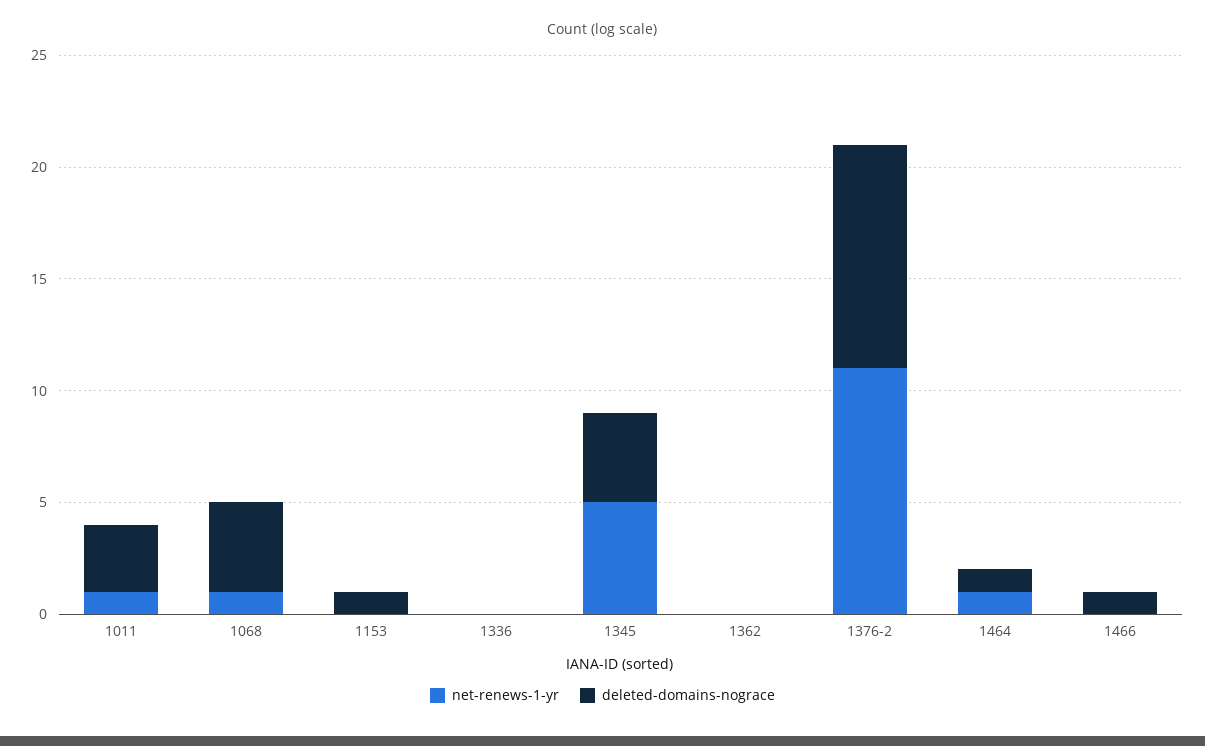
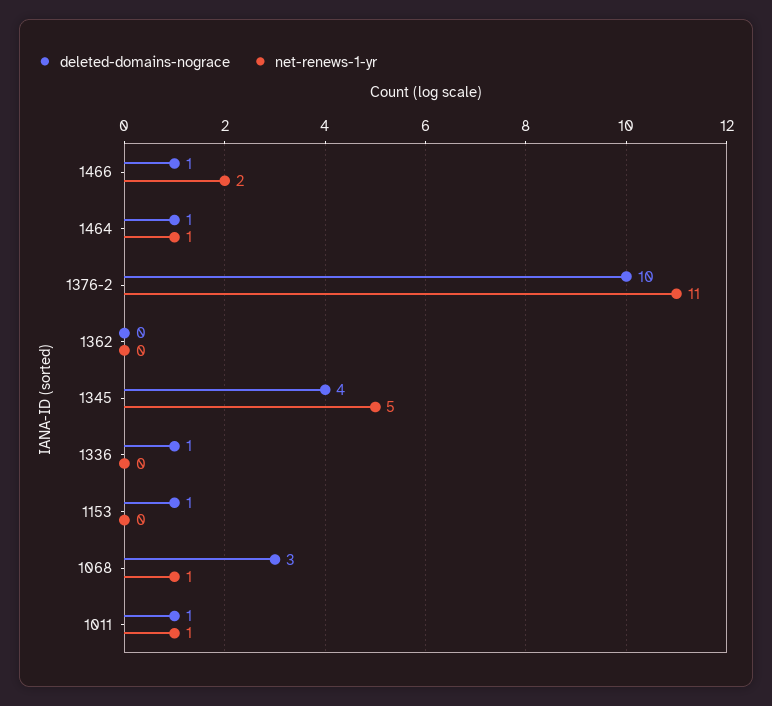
  {
    "net-renews-1-yr": {
      "1011": 1,
      "1068": 1,
      "1153": 0,
      "1336": 0,
      "1345": 5,
      "1362": 0,
      "1376-2": 11,
      "1464": 1,
-     "1466": 0
+     "1466": 2
    },
    "deleted-domains-nograce": {
-     "1011": 3,
+     "1011": 1,
-     "1068": 4,
+     "1068": 3,
      "1153": 1,
-     "1336": 0,
+     "1336": 1,
      "1345": 4,
      "1362": 0,
      "1376-2": 10,
      "1464": 1,
      "1466": 1
    }
  }

